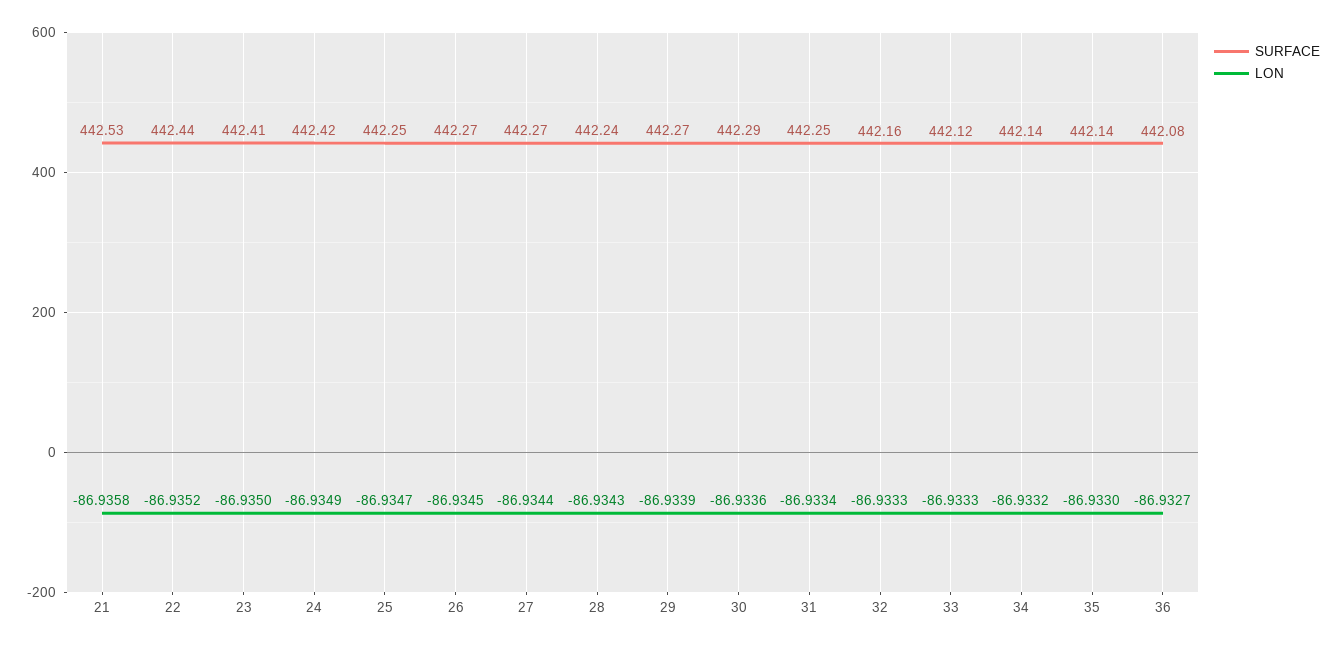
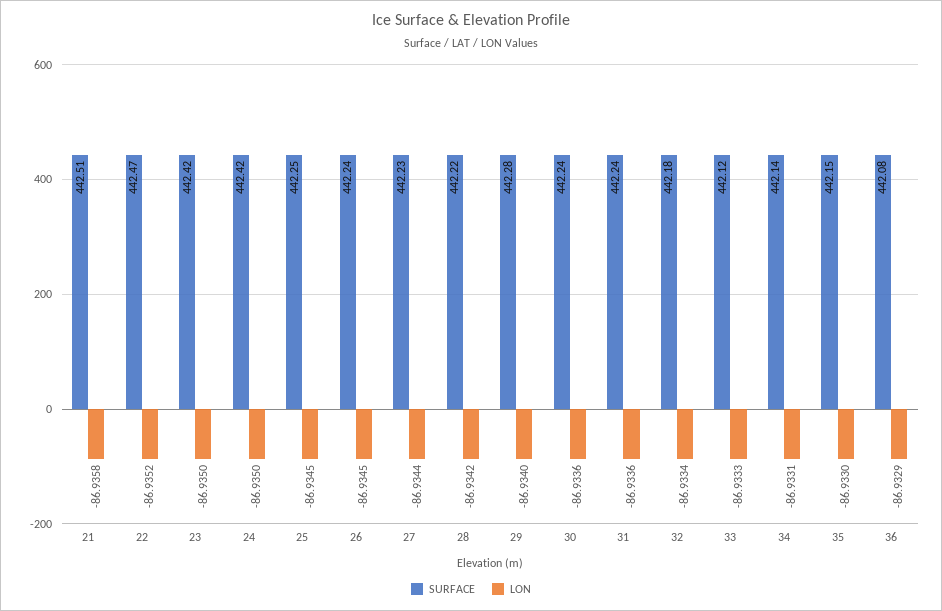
  {
    "SURFACE": {
-     "21": 442.53,
+     "21": 442.51,
-     "22": 442.44,
+     "22": 442.47,
-     "23": 442.41,
+     "23": 442.42,
      "24": 442.42,
      "25": 442.25,
-     "26": 442.27,
+     "26": 442.24,
-     "27": 442.27,
+     "27": 442.23,
-     "28": 442.24,
+     "28": 442.22,
-     "29": 442.27,
+     "29": 442.28,
-     "30": 442.29,
+     "30": 442.24,
-     "31": 442.25,
+     "31": 442.24,
-     "32": 442.16,
+     "32": 442.18,
      "33": 442.12,
      "34": 442.14,
-     "35": 442.14,
+     "35": 442.15,
      "36": 442.08
    },
    "LON": {
      "21": -86.9358,
      "22": -86.9352,
      "23": -86.935,
-     "24": -86.9349,
+     "24": -86.935,
-     "25": -86.9347,
+     "25": -86.9345,
      "26": -86.9345,
      "27": -86.9344,
-     "28": -86.9343,
+     "28": -86.9342,
-     "29": -86.9339,
+     "29": -86.934,
      "30": -86.9336,
-     "31": -86.9334,
+     "31": -86.9336,
-     "32": -86.9333,
+     "32": -86.9334,
      "33": -86.9333,
-     "34": -86.9332,
+     "34": -86.9331,
      "35": -86.933,
-     "36": -86.9327
+     "36": -86.9329
    }
  }

